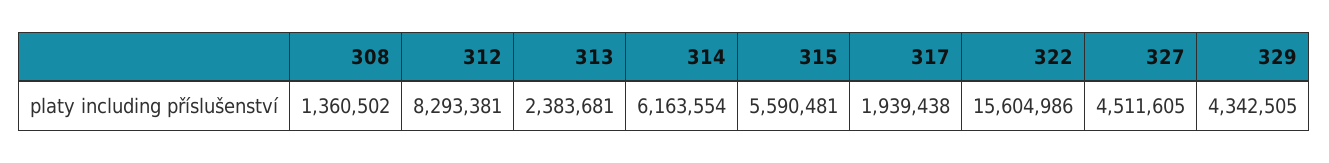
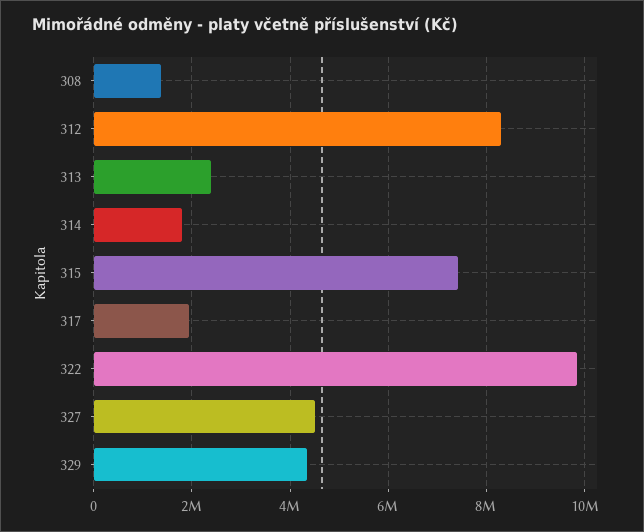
  {
    "308": 1360502,
    "312": 8293381,
    "313": 2383681,
-   "314": 6163554,
+   "314": 1800000,
-   "315": 5590481,
+   "315": 7400000,
    "317": 1939438,
-   "322": 15604986,
+   "322": 9800000,
    "327": 4511605,
    "329": 4342505
  }

